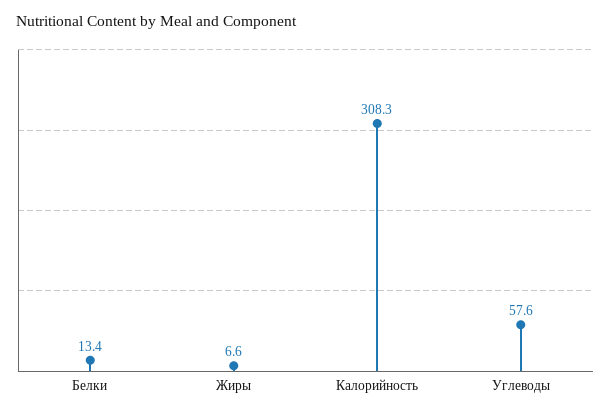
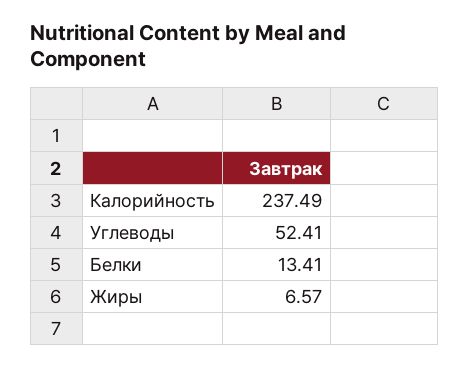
  {
    "Белки": 13.41,
    "Жиры": 6.57,
-   "Калорийность": 308.3,
+   "Калорийность": 237.49,
-   "Углеводы": 57.6
+   "Углеводы": 52.41
  }

